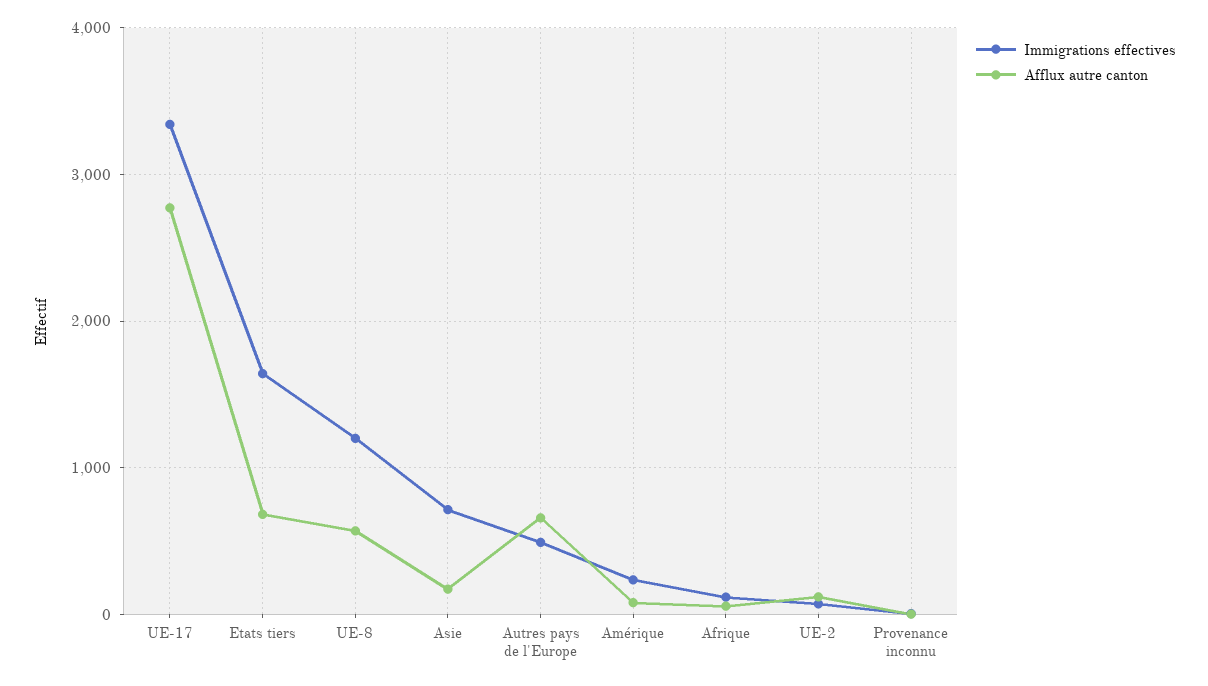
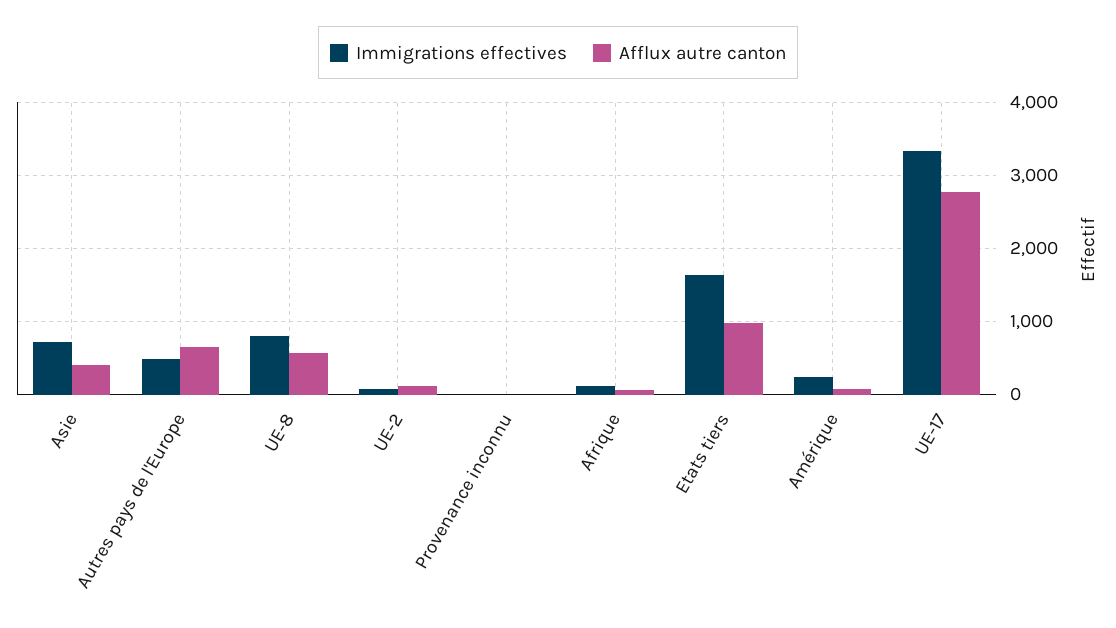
  {
    "Immigrations effectives": {
      "UE-17": 3300,
      "Etats tiers": 1600,
-     "UE-8": 1200,
+     "UE-8": 800,
      "Asie": 700,
      "Autres pays de l'Europe": 500,
      "Amérique": 200,
      "Afrique": 100,
      "UE-2": 100,
      "Provenance inconnu": 0
    },
    "Afflux autre canton": {
      "UE-17": 2800,
-     "Etats tiers": 700,
+     "Etats tiers": 1000,
      "UE-8": 600,
-     "Asie": 200,
+     "Asie": 400,
      "Autres pays de l'Europe": 700,
      "Amérique": 100,
      "Afrique": 100,
      "UE-2": 100,
      "Provenance inconnu": 0
    }
  }

